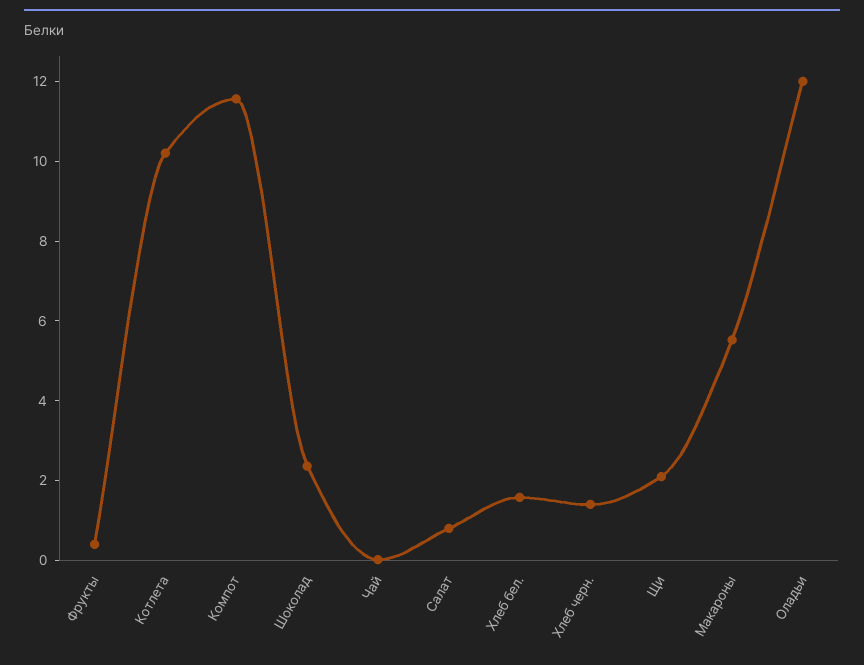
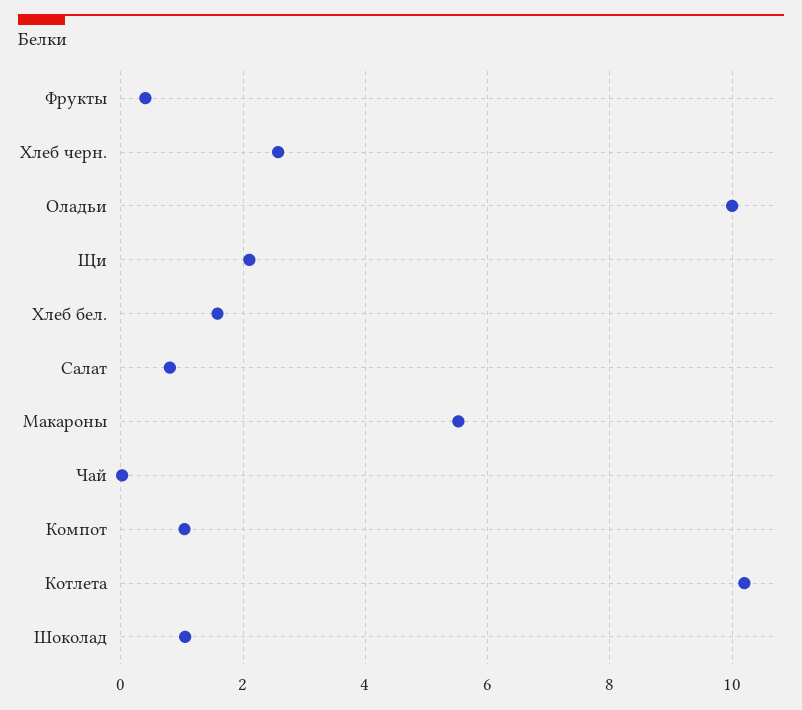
  {
    "Фрукты": 0.4,
    "Котлета": 10.2,
-   "Компот": 11.5,
+   "Компот": 1,
-   "Шоколад": 2.5,
+   "Шоколад": 1,
    "Чай": 0,
    "Салат": 0.8,
    "Хлеб бел.": 1.6,
-   "Хлеб черн.": 1.5,
+   "Хлеб черн.": 2.6,
    "Щи": 2.2,
    "Макароны": 5.6,
-   "Оладьи": 12
+   "Оладьи": 10
  }

